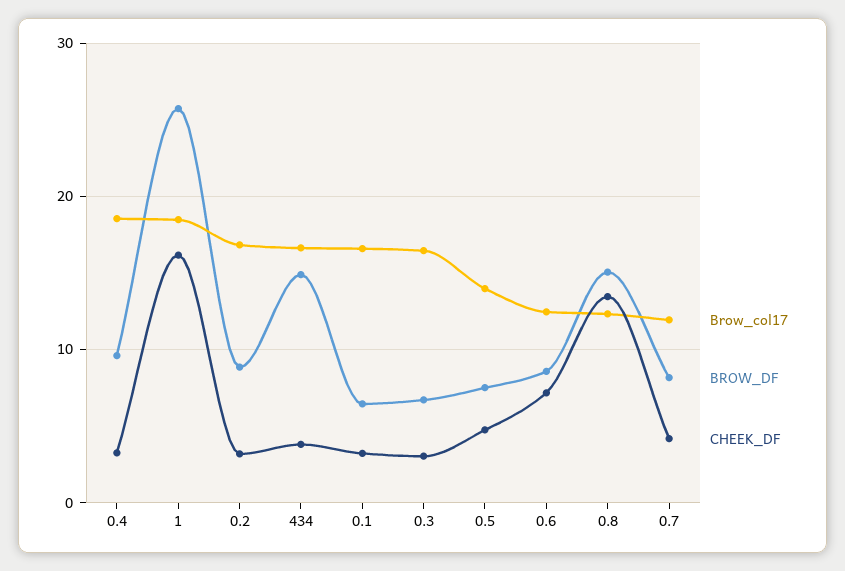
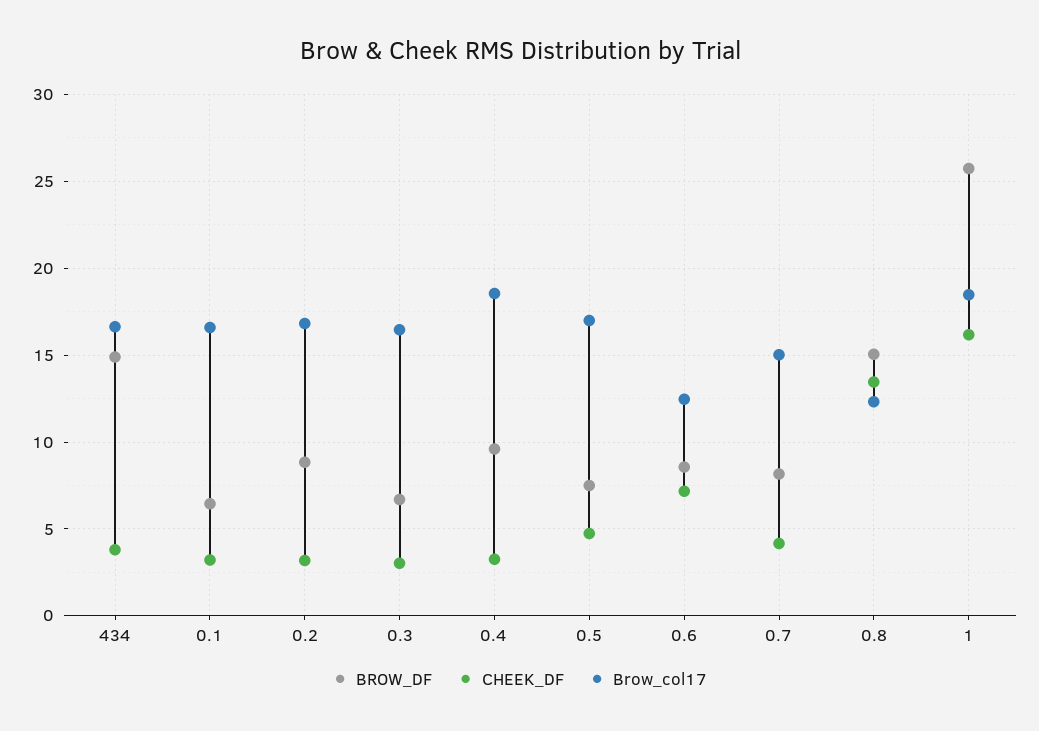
  {
    "Brow_col17": {
      "0.4": 18.5,
      "1": 18.5,
      "0.2": 17,
      "434": 16.5,
      "0.1": 16.5,
      "0.3": 16.5,
-     "0.5": 14,
+     "0.5": 17,
      "0.6": 12.5,
      "0.8": 12.5,
-     "0.7": 12
+     "0.7": 15
    },
    "BROW_DF": {
      "0.4": 9.5,
      "1": 25.5,
      "0.2": 9,
      "434": 15,
      "0.1": 6.5,
      "0.3": 6.5,
      "0.5": 7.5,
      "0.6": 8.5,
      "0.8": 15,
      "0.7": 8
    },
    "CHEEK_DF": {
      "0.4": 3.5,
      "1": 16,
      "0.2": 3,
      "434": 4,
      "0.1": 3,
      "0.3": 3,
      "0.5": 4.5,
      "0.6": 7,
      "0.8": 13.5,
      "0.7": 4
    }
  }

